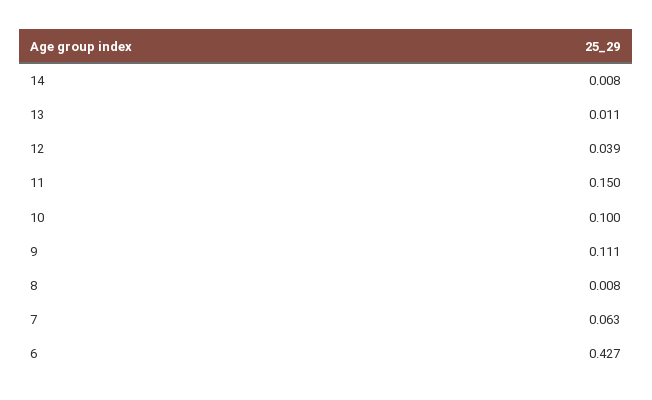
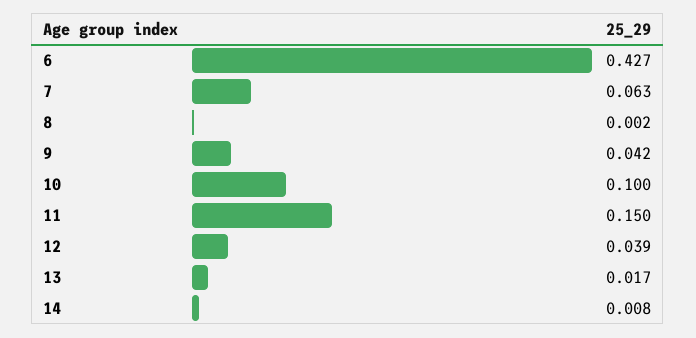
  {
    "14": 0.008,
-   "13": 0.011,
+   "13": 0.017,
    "12": 0.039,
    "11": 0.15,
    "10": 0.1,
-   "9": 0.111,
+   "9": 0.042,
-   "8": 0.008,
+   "8": 0.002,
    "7": 0.063,
    "6": 0.427
  }

